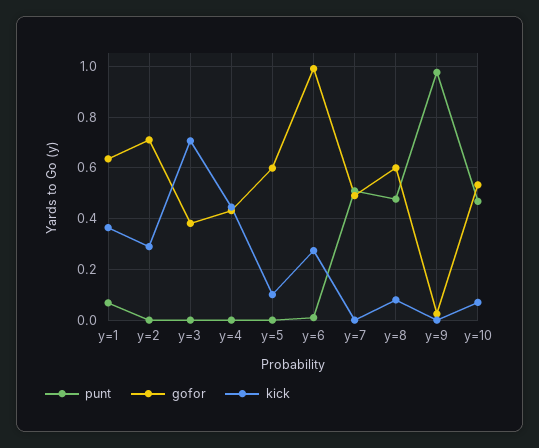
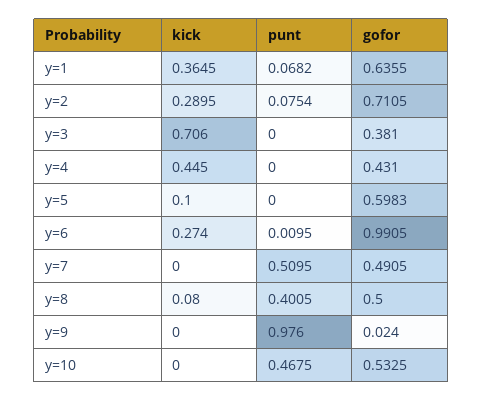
  {
    "punt": {
      "y=1": 0.0682,
-     "y=2": 0,
+     "y=2": 0.0754,
      "y=3": 0,
      "y=4": 0,
      "y=5": 0,
      "y=6": 0.0095,
      "y=7": 0.5095,
-     "y=8": 0.475,
+     "y=8": 0.4005,
      "y=9": 0.976,
      "y=10": 0.4675
    },
    "gofor": {
      "y=1": 0.6355,
      "y=2": 0.7105,
      "y=3": 0.381,
      "y=4": 0.431,
      "y=5": 0.5983,
      "y=6": 0.9905,
      "y=7": 0.4905,
-     "y=8": 0.6,
+     "y=8": 0.5,
      "y=9": 0.024,
      "y=10": 0.5325
    },
    "kick": {
      "y=1": 0.3645,
      "y=2": 0.2895,
      "y=3": 0.706,
      "y=4": 0.445,
      "y=5": 0.1,
      "y=6": 0.274,
      "y=7": 0,
      "y=8": 0.08,
      "y=9": 0,
-     "y=10": 0.075
+     "y=10": 0
    }
  }

